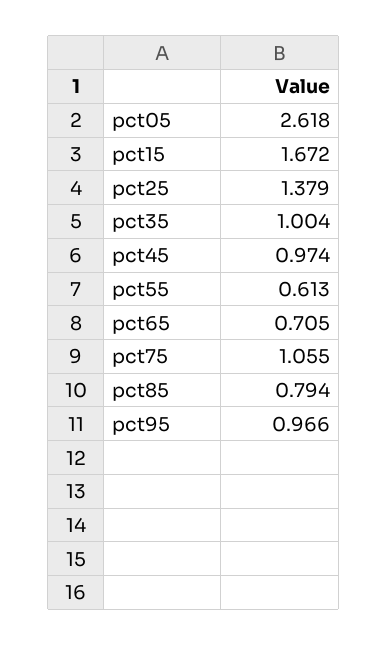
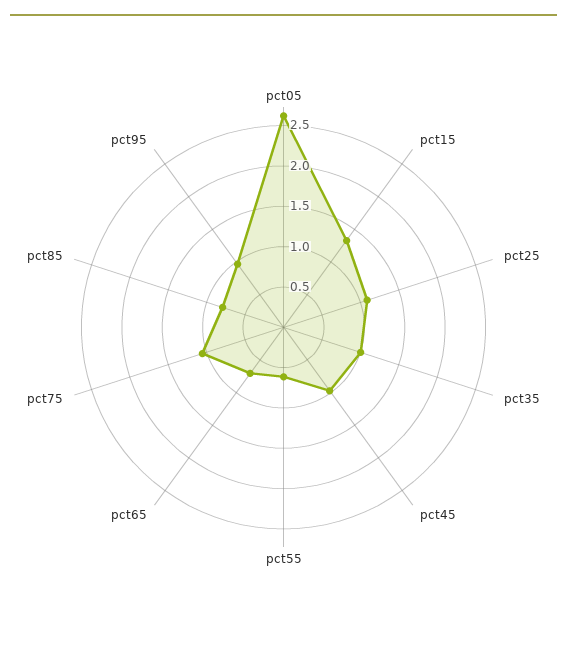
  {
    "pct05": 2.618,
-   "pct15": 1.672,
+   "pct15": 1.3,
-   "pct25": 1.379,
+   "pct25": 1.1,
    "pct35": 1.004,
    "pct45": 0.974,
    "pct55": 0.613,
    "pct65": 0.705,
    "pct75": 1.055,
    "pct85": 0.794,
    "pct95": 0.966
  }

